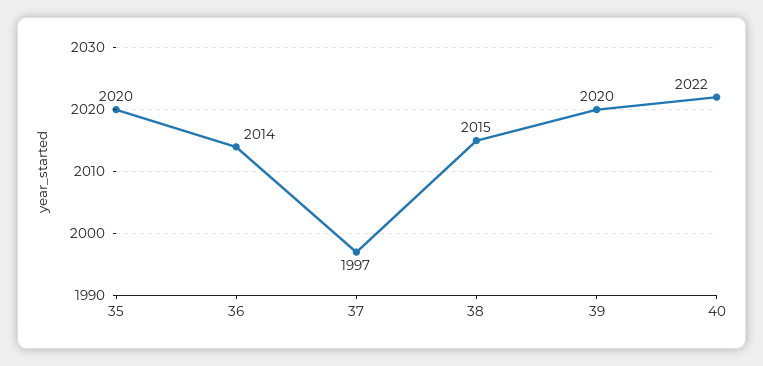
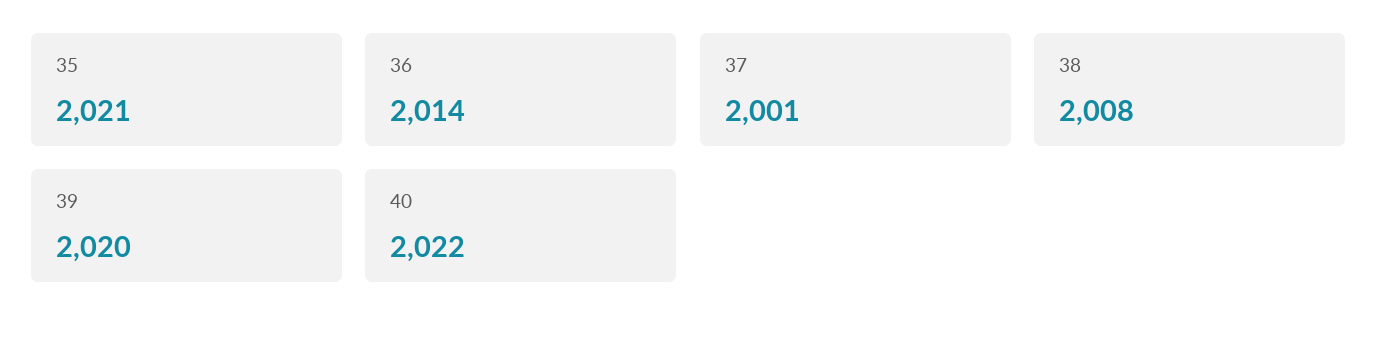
  {
-   "35": 2020,
+   "35": 2021,
    "36": 2014,
-   "37": 1997,
+   "37": 2001,
-   "38": 2015,
+   "38": 2008,
    "39": 2020,
    "40": 2022
  }

